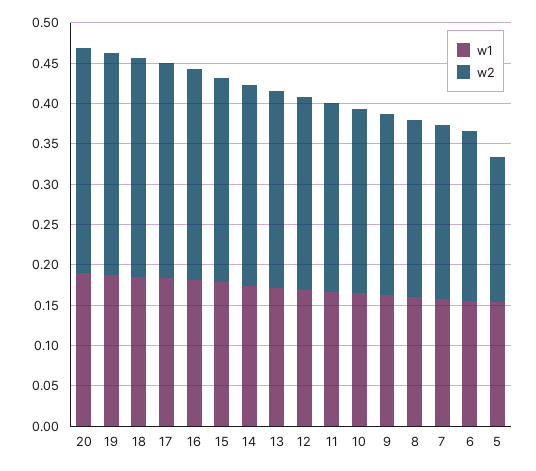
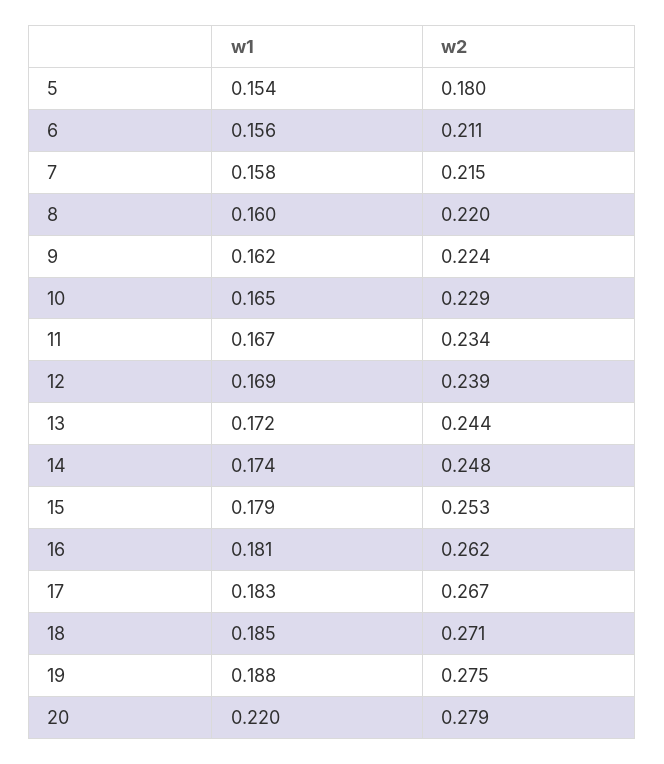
  {
    "w1": {
-     "20": 0.19,
+     "20": 0.22,
      "19": 0.188,
      "18": 0.185,
      "17": 0.183,
      "16": 0.181,
      "15": 0.179,
      "14": 0.174,
      "13": 0.172,
      "12": 0.169,
      "11": 0.167,
      "10": 0.165,
      "9": 0.162,
      "8": 0.16,
      "7": 0.158,
      "6": 0.156,
      "5": 0.154
    },
    "w2": {
      "20": 0.279,
      "19": 0.275,
      "18": 0.271,
      "17": 0.267,
      "16": 0.262,
      "15": 0.253,
      "14": 0.248,
      "13": 0.244,
      "12": 0.239,
      "11": 0.234,
      "10": 0.229,
      "9": 0.224,
      "8": 0.22,
      "7": 0.215,
      "6": 0.211,
      "5": 0.18
    }
  }

